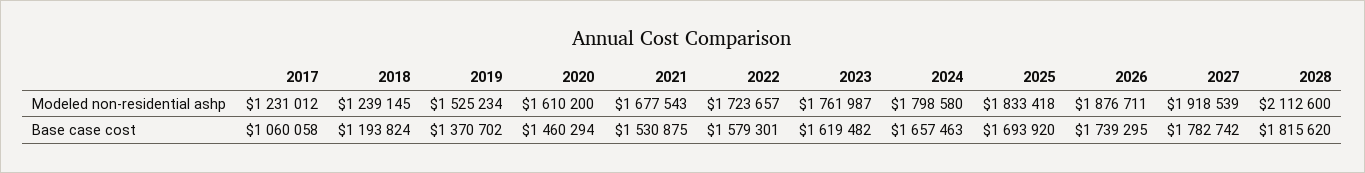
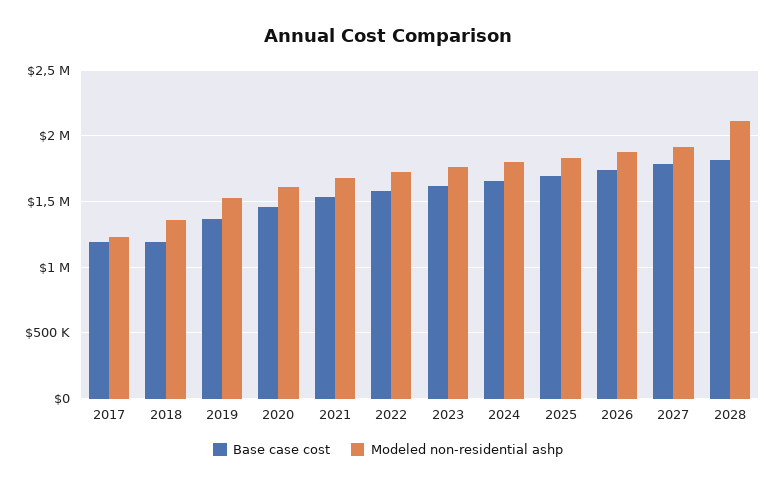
  {
    "Modeled non-residential ashp": {
      "2017": 1231012,
-     "2018": 1239145,
+     "2018": 1350000,
      "2019": 1525234,
      "2020": 1610200,
      "2021": 1677543,
      "2022": 1723657,
      "2023": 1761987,
      "2024": 1798580,
      "2025": 1833418,
      "2026": 1876711,
      "2027": 1918539,
      "2028": 2112600
    },
    "Base case cost": {
-     "2017": 1060058,
+     "2017": 1200000,
      "2018": 1193824,
      "2019": 1370702,
      "2020": 1460294,
      "2021": 1530875,
      "2022": 1579301,
      "2023": 1619482,
      "2024": 1657463,
      "2025": 1693920,
      "2026": 1739295,
      "2027": 1782742,
      "2028": 1815620
    }
  }

